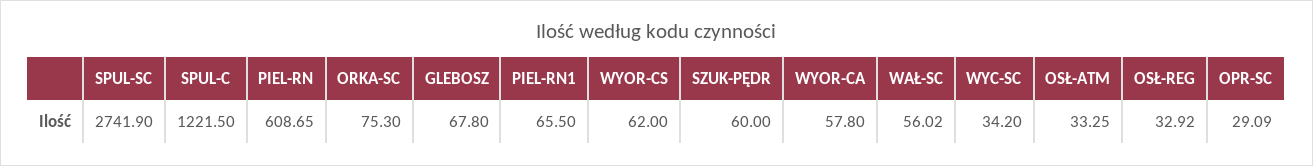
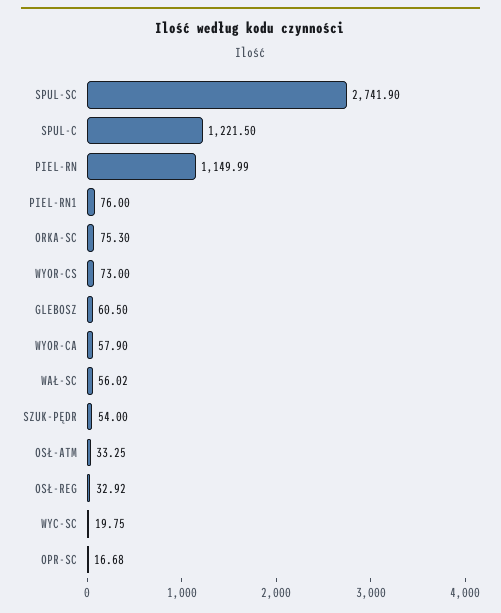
  {
    "SPUL-SC": 2741.9,
    "SPUL-C": 1221.5,
-   "PIEL-RN": 608.65,
+   "PIEL-RN": 1149.99,
    "ORKA-SC": 75.3,
-   "GLEBOSZ": 67.8,
+   "GLEBOSZ": 60.5,
-   "PIEL-RN1": 65.5,
+   "PIEL-RN1": 76,
-   "WYOR-CS": 62,
+   "WYOR-CS": 73,
-   "SZUK-PĘDR": 60,
+   "SZUK-PĘDR": 54,
-   "WYOR-CA": 57.8,
+   "WYOR-CA": 57.9,
    "WAŁ-SC": 56.02,
-   "WYC-SC": 34.2,
+   "WYC-SC": 19.75,
    "OSŁ-ATM": 33.25,
    "OSŁ-REG": 32.92,
-   "OPR-SC": 29.09
+   "OPR-SC": 16.68
  }

